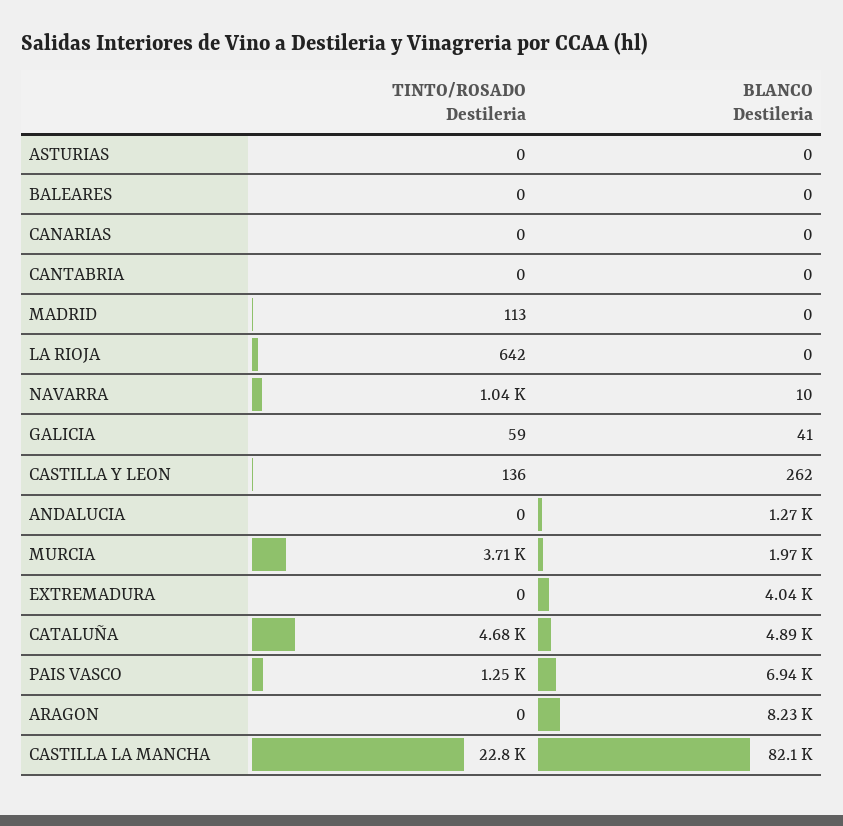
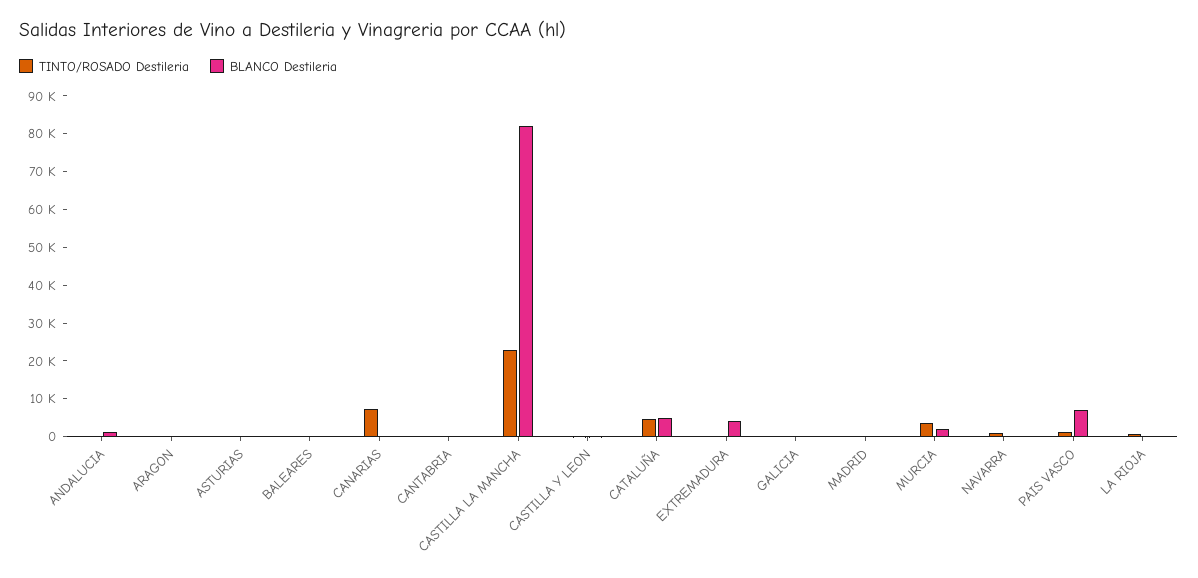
  {
    "TINTO/ROSADO Destileria": {
      "ASTURIAS": 0,
      "BALEARES": 0,
-     "CANARIAS": 0,
+     "CANARIAS": 7500,
      "CANTABRIA": 0,
      "MADRID": 113,
      "LA RIOJA": 642,
      "NAVARRA": 1040,
      "GALICIA": 59,
      "CASTILLA Y LEON": 136,
      "ANDALUCIA": 0,
      "MURCIA": 3710,
      "EXTREMADURA": 0,
      "CATALUÑA": 4680,
      "PAIS VASCO": 1250,
      "ARAGON": 0,
      "CASTILLA LA MANCHA": 22800
    },
    "BLANCO Destileria": {
      "ASTURIAS": 0,
      "BALEARES": 0,
      "CANARIAS": 0,
      "CANTABRIA": 0,
      "MADRID": 0,
      "LA RIOJA": 0,
      "NAVARRA": 10,
      "GALICIA": 41,
      "CASTILLA Y LEON": 262,
      "ANDALUCIA": 1270,
      "MURCIA": 1970,
      "EXTREMADURA": 4040,
      "CATALUÑA": 4890,
      "PAIS VASCO": 6940,
-     "ARAGON": 8230,
+     "ARAGON": 0,
      "CASTILLA LA MANCHA": 82100
    }
  }

